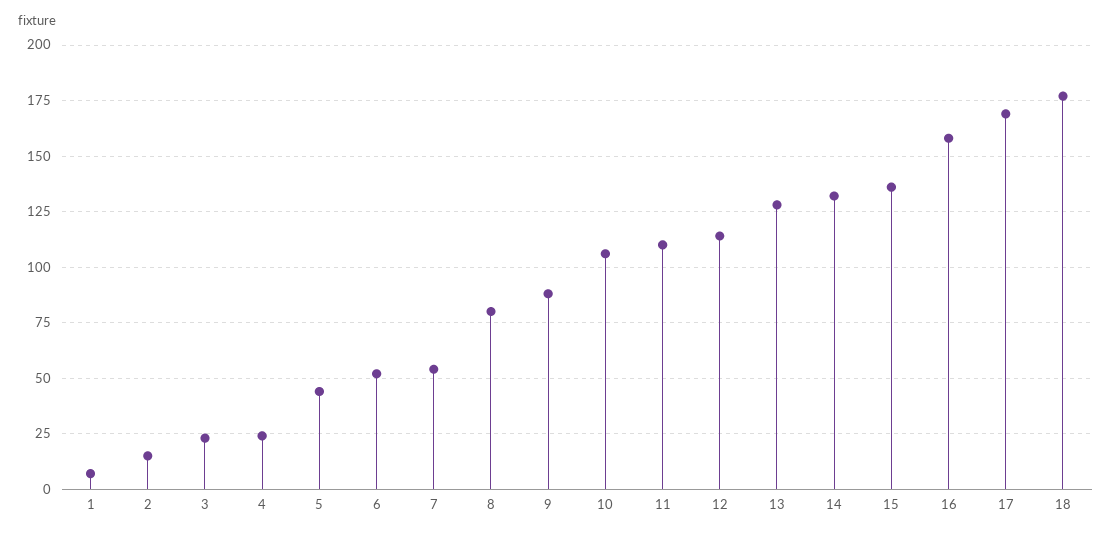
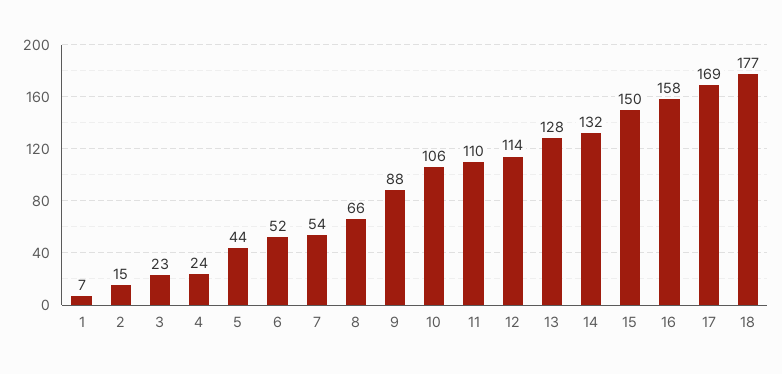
  {
    "1": 7,
    "2": 15,
    "3": 23,
    "4": 24,
    "5": 44,
    "6": 52,
    "7": 54,
-   "8": 80,
+   "8": 66,
    "9": 88,
    "10": 106,
    "11": 110,
    "12": 114,
    "13": 128,
    "14": 132,
-   "15": 135,
+   "15": 150,
    "16": 158,
    "17": 169,
    "18": 177
  }

